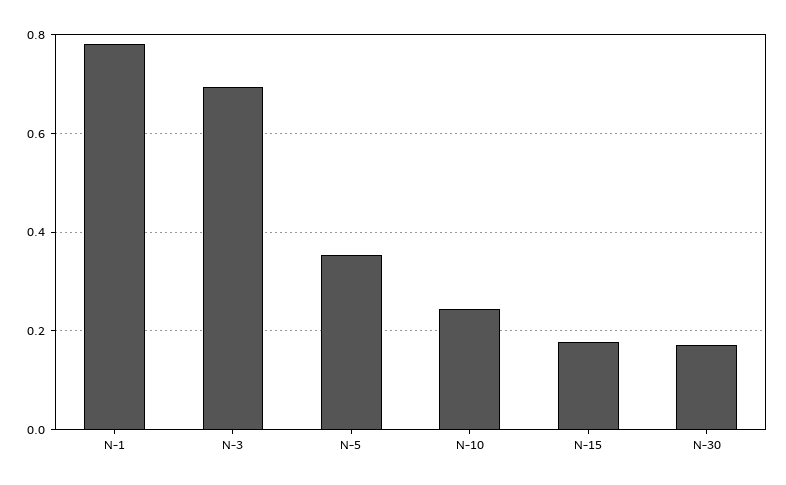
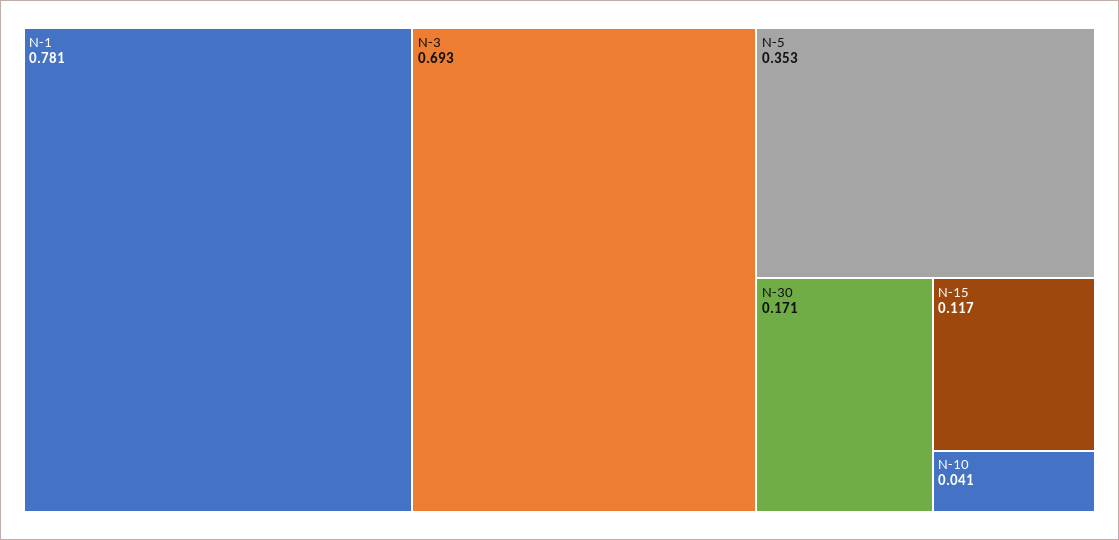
  {
    "N-1": 0.781,
    "N-3": 0.693,
    "N-5": 0.353,
-   "N-10": 0.24,
+   "N-10": 0.041,
-   "N-15": 0.18,
+   "N-15": 0.117,
    "N-30": 0.171
  }

